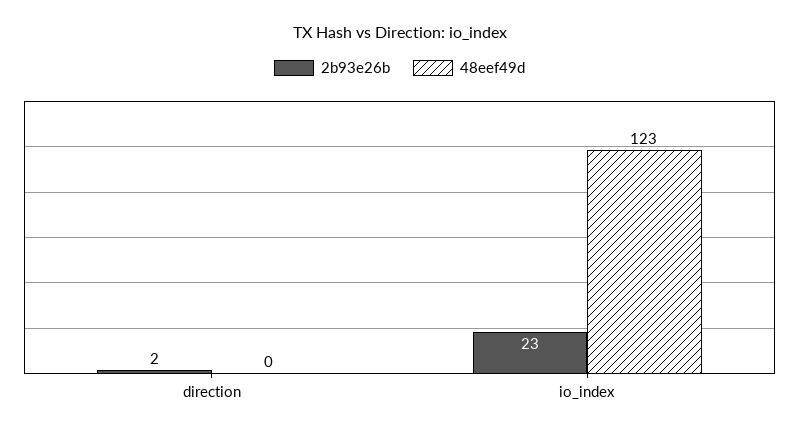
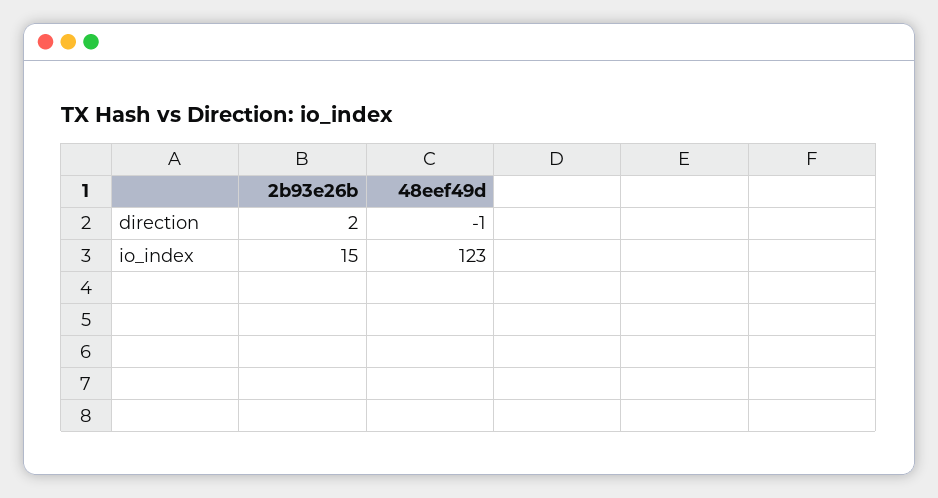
  {
    "2b93e26b": {
      "direction": 2,
-     "io_index": 23
+     "io_index": 15
    },
    "48eef49d": {
-     "direction": 0,
+     "direction": -1,
      "io_index": 123
    }
  }

